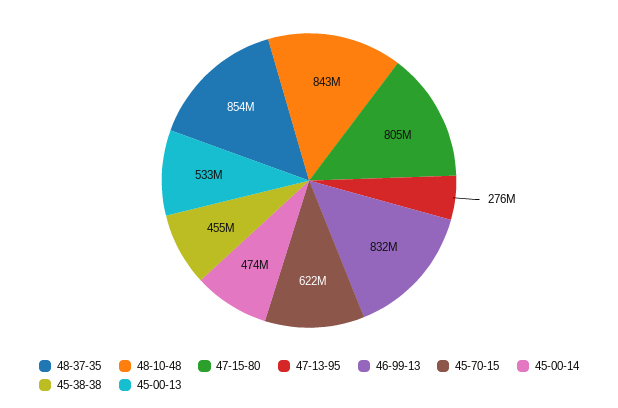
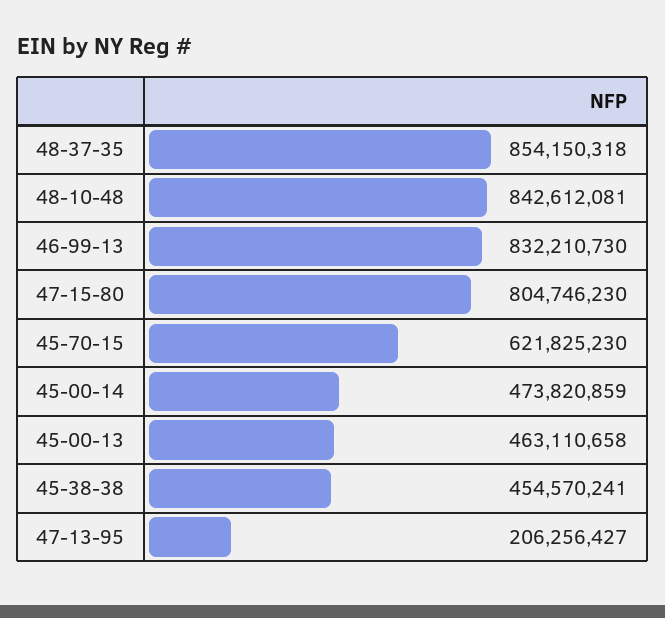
  {
    "48-37-35": 854150318,
    "48-10-48": 842612081,
    "47-15-80": 804746230,
-   "47-13-95": 276000000,
+   "47-13-95": 206256427,
    "46-99-13": 832210730,
    "45-70-15": 621825230,
    "45-00-14": 473820859,
    "45-38-38": 454570241,
-   "45-00-13": 533000000
+   "45-00-13": 463110658
  }

